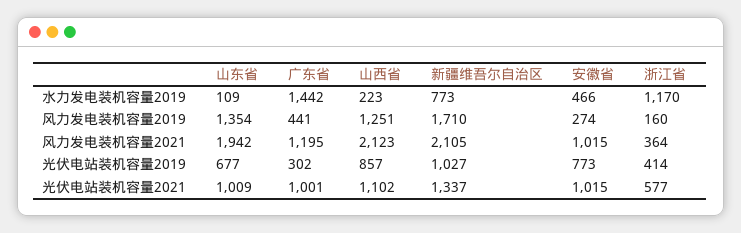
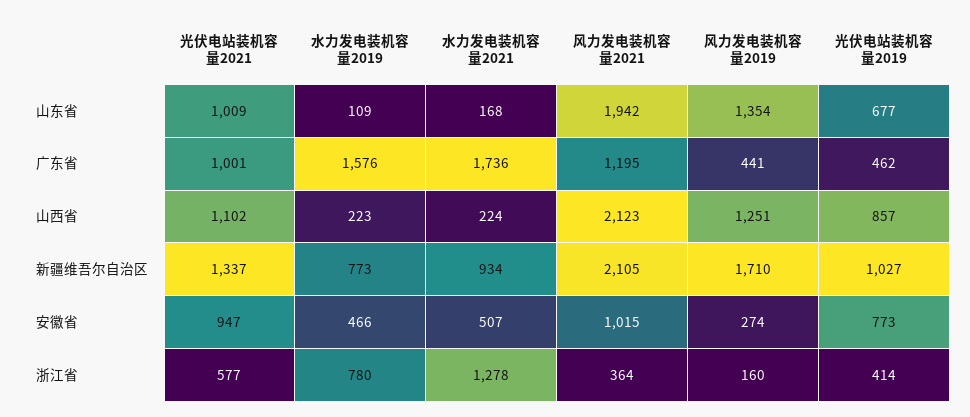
  {
    "山东省": {
      "水力发电装机容量2019": 109,
      "风力发电装机容量2019": 1354,
      "风力发电装机容量2021": 1942,
      "光伏电站装机容量2019": 677,
-     "光伏电站装机容量2021": 1009
+     "光伏电站装机容量2021": 1009,
+     "水力发电装机容量2021": 168
    },
    "广东省": {
-     "水力发电装机容量2019": 1442,
+     "水力发电装机容量2019": 1576,
      "风力发电装机容量2019": 441,
      "风力发电装机容量2021": 1195,
-     "光伏电站装机容量2019": 302,
+     "光伏电站装机容量2019": 462,
-     "光伏电站装机容量2021": 1001
+     "光伏电站装机容量2021": 1001,
+     "水力发电装机容量2021": 1736
    },
    "山西省": {
      "水力发电装机容量2019": 223,
      "风力发电装机容量2019": 1251,
      "风力发电装机容量2021": 2123,
      "光伏电站装机容量2019": 857,
-     "光伏电站装机容量2021": 1102
+     "光伏电站装机容量2021": 1102,
+     "水力发电装机容量2021": 224
    },
    "新疆维吾尔自治区": {
      "水力发电装机容量2019": 773,
      "风力发电装机容量2019": 1710,
      "风力发电装机容量2021": 2105,
      "光伏电站装机容量2019": 1027,
-     "光伏电站装机容量2021": 1337
+     "光伏电站装机容量2021": 1337,
+     "水力发电装机容量2021": 934
    },
    "安徽省": {
      "水力发电装机容量2019": 466,
      "风力发电装机容量2019": 274,
      "风力发电装机容量2021": 1015,
      "光伏电站装机容量2019": 773,
-     "光伏电站装机容量2021": 1015
+     "光伏电站装机容量2021": 947,
+     "水力发电装机容量2021": 507
    },
    "浙江省": {
-     "水力发电装机容量2019": 1170,
+     "水力发电装机容量2019": 780,
      "风力发电装机容量2019": 160,
      "风力发电装机容量2021": 364,
      "光伏电站装机容量2019": 414,
-     "光伏电站装机容量2021": 577
+     "光伏电站装机容量2021": 577,
+     "水力发电装机容量2021": 1278
    }
  }

